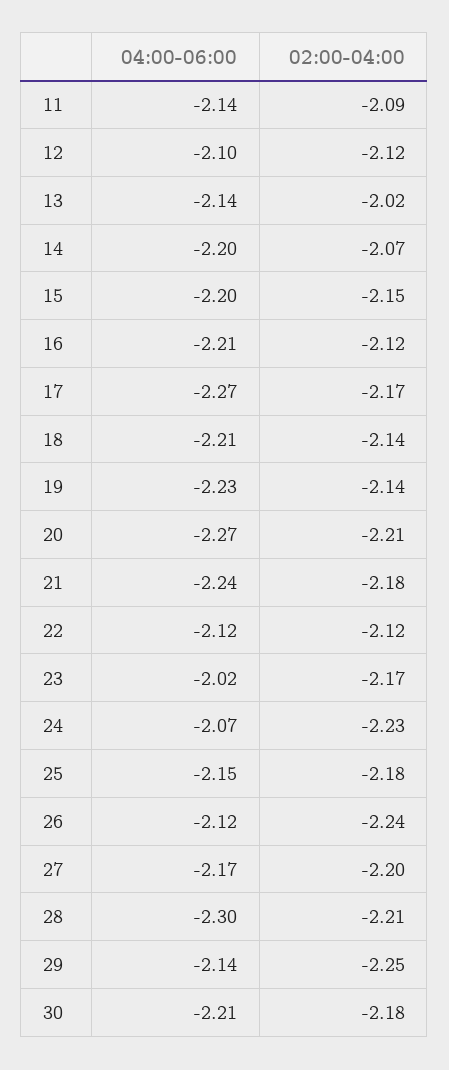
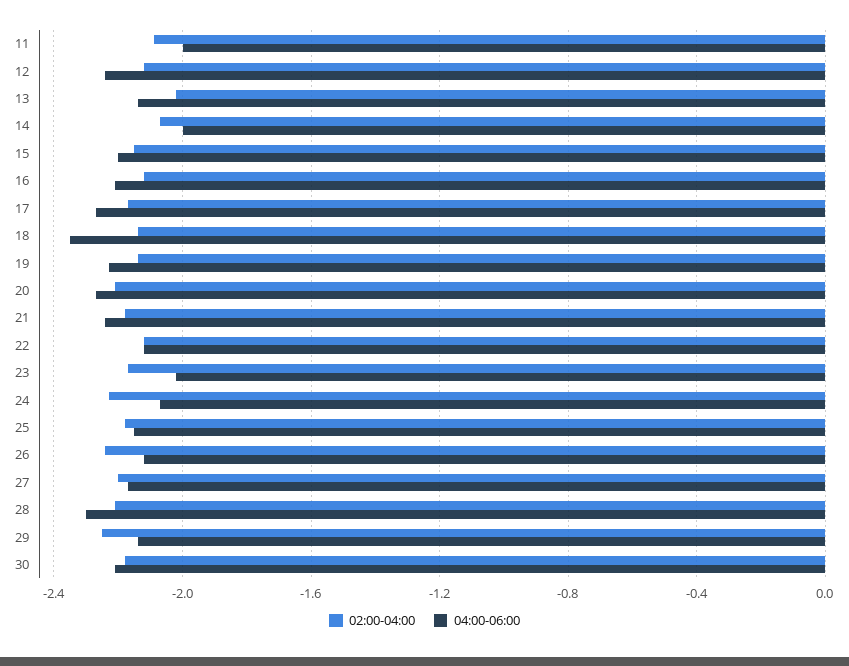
  {
    "04:00-06:00": {
-     "11": -2.14,
+     "11": -2,
-     "12": -2.1,
+     "12": -2.25,
      "13": -2.14,
-     "14": -2.2,
+     "14": -2,
      "15": -2.2,
      "16": -2.21,
      "17": -2.27,
-     "18": -2.21,
+     "18": -2.35,
      "19": -2.23,
      "20": -2.27,
      "21": -2.24,
      "22": -2.12,
      "23": -2.02,
      "24": -2.07,
      "25": -2.15,
      "26": -2.12,
      "27": -2.17,
      "28": -2.3,
      "29": -2.14,
      "30": -2.21
    },
    "02:00-04:00": {
      "11": -2.09,
      "12": -2.12,
      "13": -2.02,
      "14": -2.07,
      "15": -2.15,
      "16": -2.12,
      "17": -2.17,
      "18": -2.14,
      "19": -2.14,
      "20": -2.21,
      "21": -2.18,
      "22": -2.12,
      "23": -2.17,
      "24": -2.23,
      "25": -2.18,
      "26": -2.24,
      "27": -2.2,
      "28": -2.21,
      "29": -2.25,
      "30": -2.18
    }
  }

